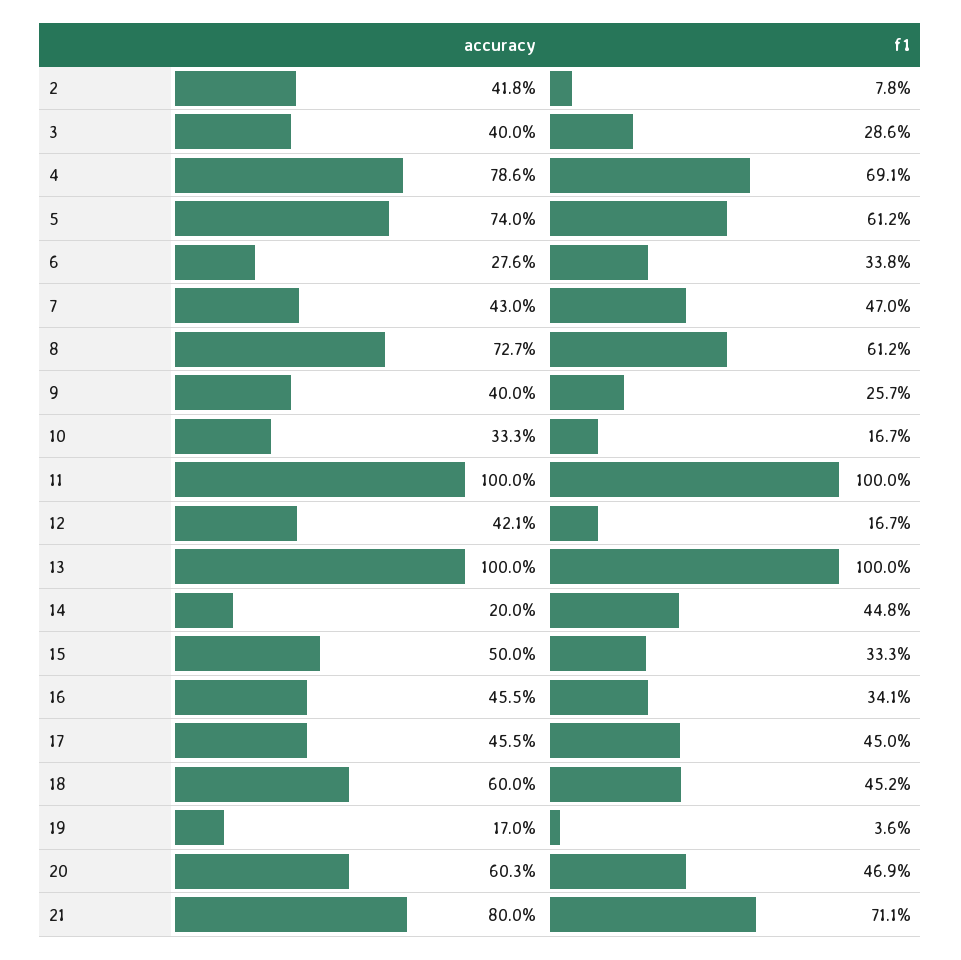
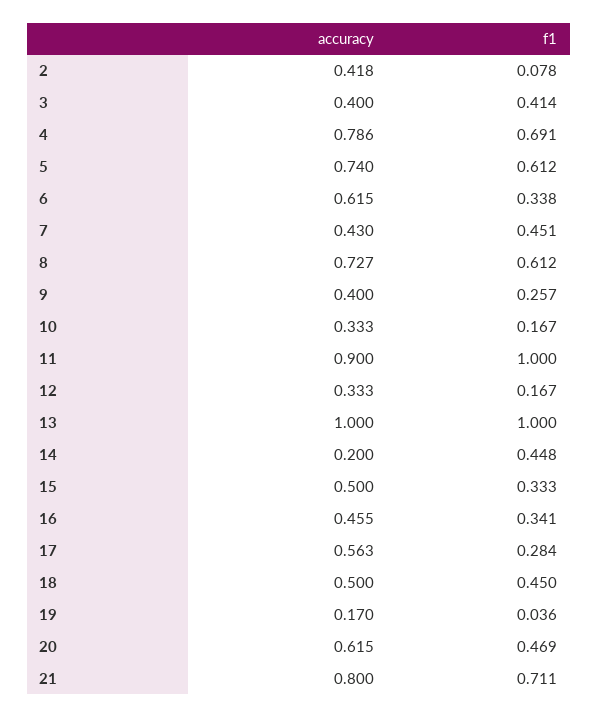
  {
    "accuracy": {
      "2": 0.418,
      "3": 0.4,
      "4": 0.786,
      "5": 0.74,
-     "6": 0.276,
+     "6": 0.615,
      "7": 0.43,
      "8": 0.727,
      "9": 0.4,
      "10": 0.333,
-     "11": 1,
+     "11": 0.9,
-     "12": 0.421,
+     "12": 0.333,
      "13": 1,
      "14": 0.2,
      "15": 0.5,
      "16": 0.455,
-     "17": 0.455,
+     "17": 0.563,
-     "18": 0.6,
+     "18": 0.5,
      "19": 0.17,
-     "20": 0.603,
+     "20": 0.615,
      "21": 0.8
    },
    "f1": {
      "2": 0.078,
-     "3": 0.286,
+     "3": 0.414,
      "4": 0.691,
      "5": 0.612,
      "6": 0.338,
-     "7": 0.47,
+     "7": 0.451,
      "8": 0.612,
      "9": 0.257,
      "10": 0.167,
      "11": 1,
      "12": 0.167,
      "13": 1,
      "14": 0.448,
      "15": 0.333,
      "16": 0.341,
-     "17": 0.45,
+     "17": 0.284,
-     "18": 0.452,
+     "18": 0.45,
      "19": 0.036,
      "20": 0.469,
      "21": 0.711
    }
  }

